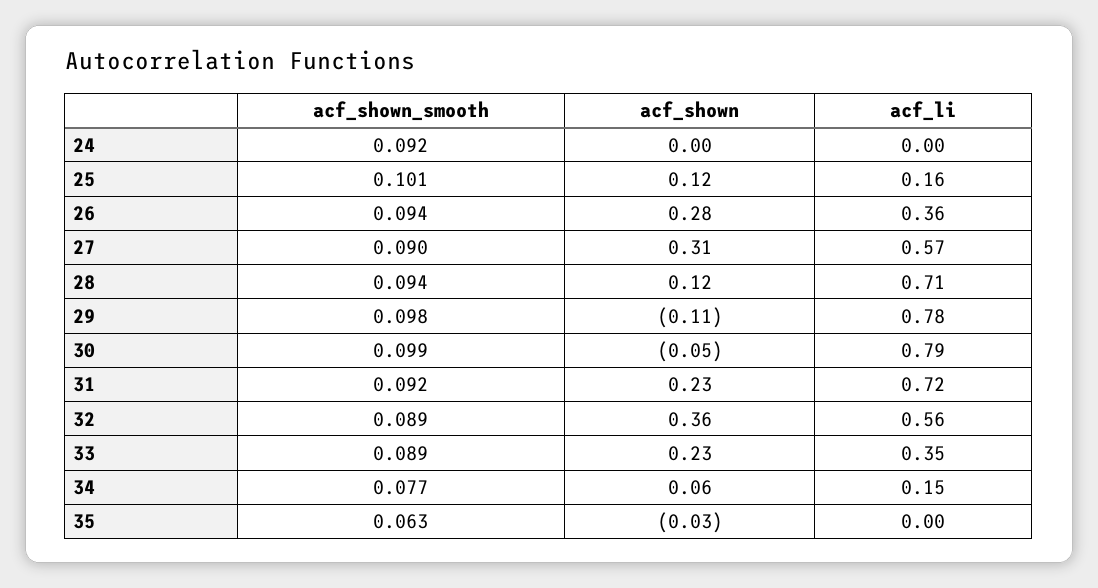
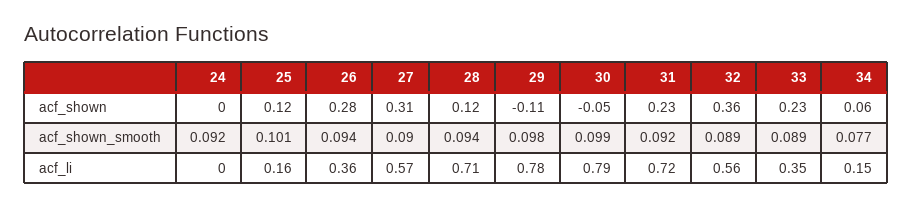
  {
    "acf_shown_smooth": {
      "24": 0.092,
      "25": 0.101,
      "26": 0.094,
      "27": 0.09,
      "28": 0.094,
      "29": 0.098,
      "30": 0.099,
      "31": 0.092,
      "32": 0.089,
      "33": 0.089,
-     "34": 0.077,
+     "34": 0.077
-     "35": 0.063
    },
    "acf_shown": {
      "24": 0,
      "25": 0.12,
      "26": 0.28,
      "27": 0.31,
      "28": 0.12,
      "29": -0.11,
      "30": -0.05,
      "31": 0.23,
      "32": 0.36,
      "33": 0.23,
-     "34": 0.06,
+     "34": 0.06
-     "35": -0.03
    },
    "acf_li": {
      "24": 0,
      "25": 0.16,
      "26": 0.36,
      "27": 0.57,
      "28": 0.71,
      "29": 0.78,
      "30": 0.79,
      "31": 0.72,
      "32": 0.56,
      "33": 0.35,
-     "34": 0.15,
+     "34": 0.15
-     "35": 0
    }
  }

